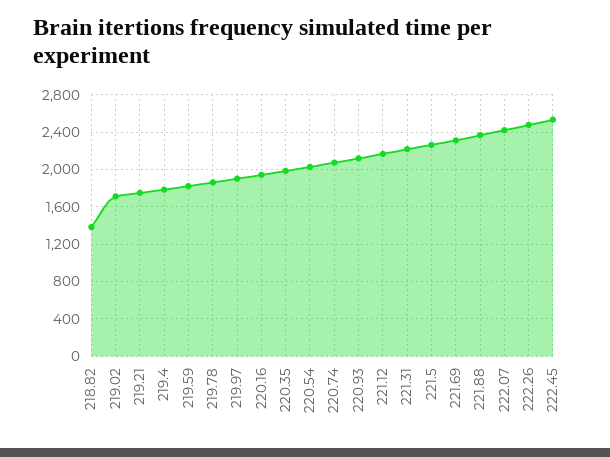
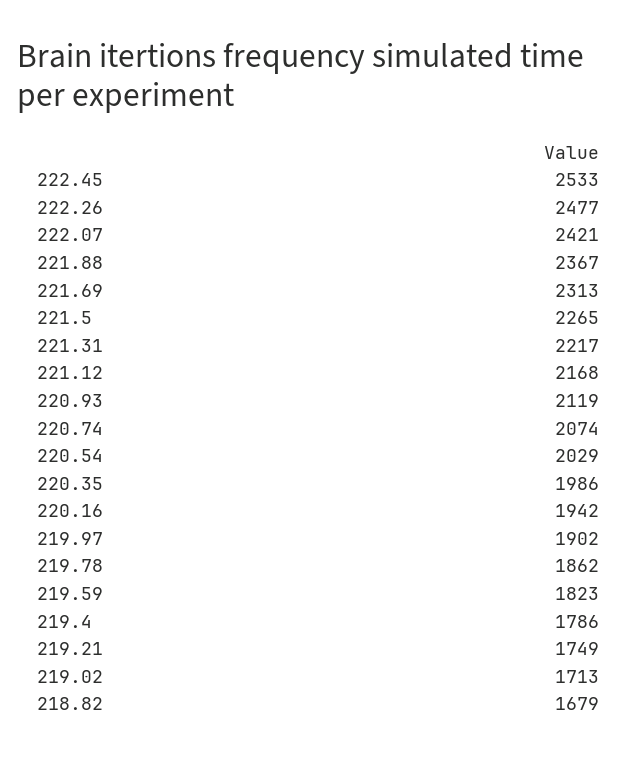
  {
-   "218.82": 1400,
+   "218.82": 1679,
    "219.02": 1713,
    "219.21": 1749,
    "219.4": 1786,
    "219.59": 1823,
    "219.78": 1862,
    "219.97": 1902,
    "220.16": 1942,
    "220.35": 1986,
    "220.54": 2029,
    "220.74": 2074,
    "220.93": 2119,
    "221.12": 2168,
    "221.31": 2217,
    "221.5": 2265,
    "221.69": 2313,
    "221.88": 2367,
    "222.07": 2421,
    "222.26": 2477,
    "222.45": 2533
  }

